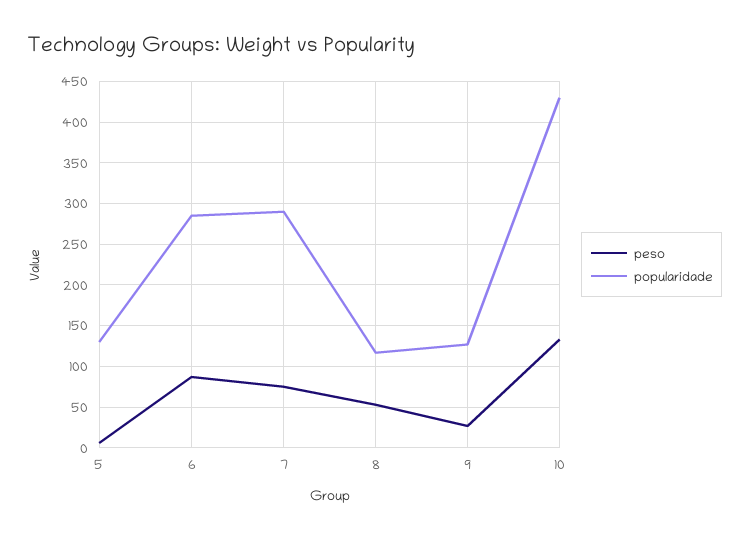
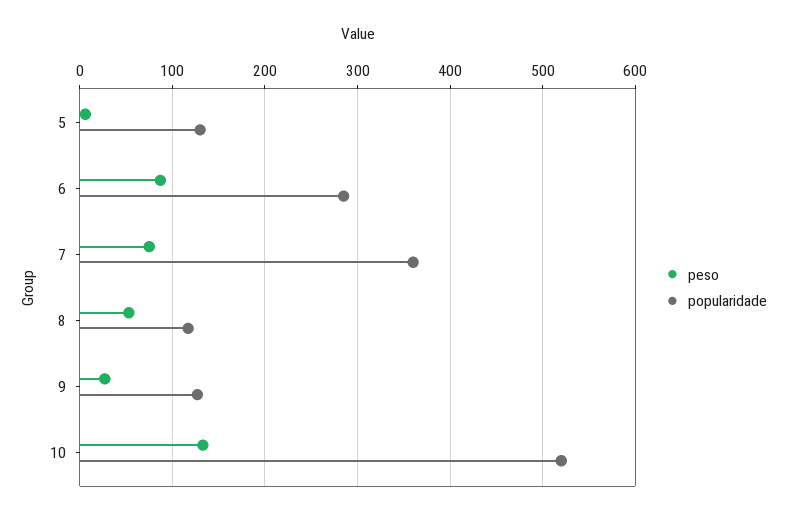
  {
    "peso": {
      "5": 10,
      "6": 90,
      "7": 80,
      "8": 50,
      "9": 30,
      "10": 130
    },
    "popularidade": {
      "5": 130,
      "6": 290,
-     "7": 290,
+     "7": 360,
      "8": 120,
      "9": 130,
-     "10": 430
+     "10": 520
    }
  }

